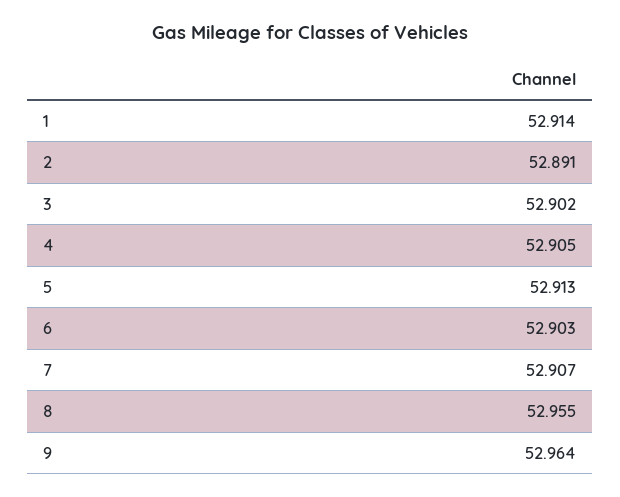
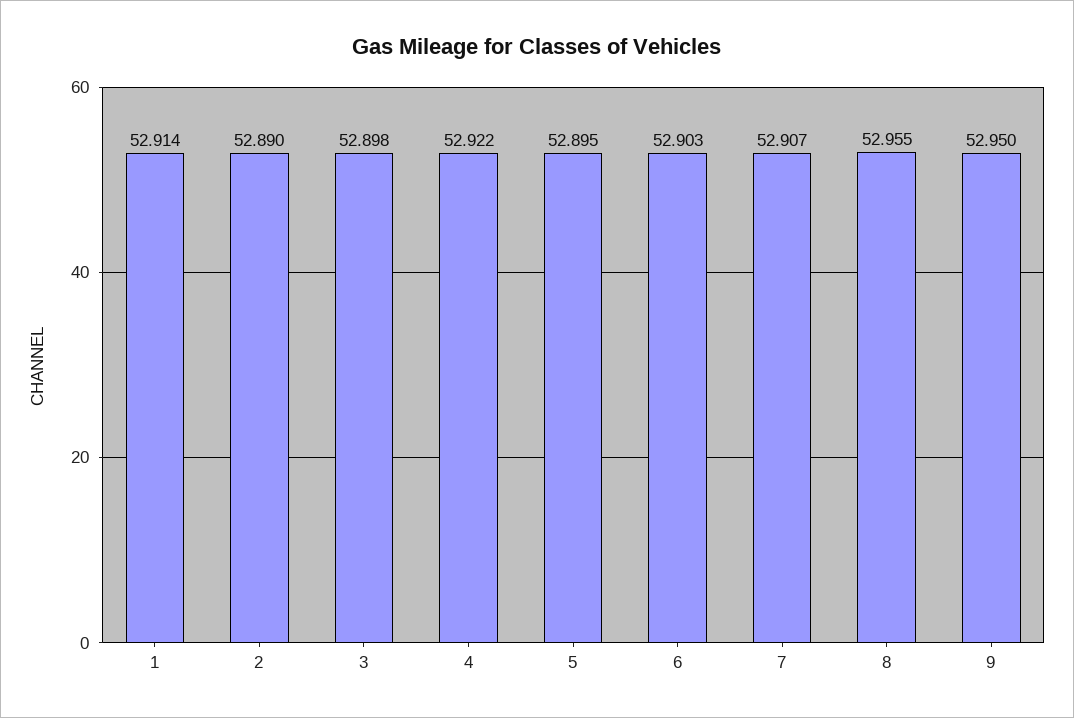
  {
    "1": 52.914,
-   "2": 52.891,
+   "2": 52.89,
-   "3": 52.902,
+   "3": 52.898,
-   "4": 52.905,
+   "4": 52.922,
-   "5": 52.913,
+   "5": 52.895,
    "6": 52.903,
    "7": 52.907,
    "8": 52.955,
-   "9": 52.964
+   "9": 52.95
  }

